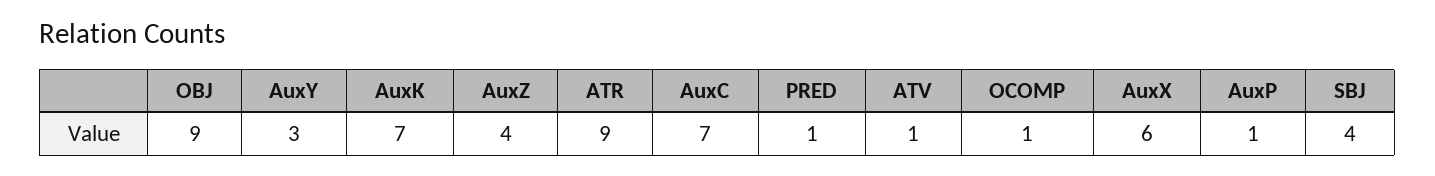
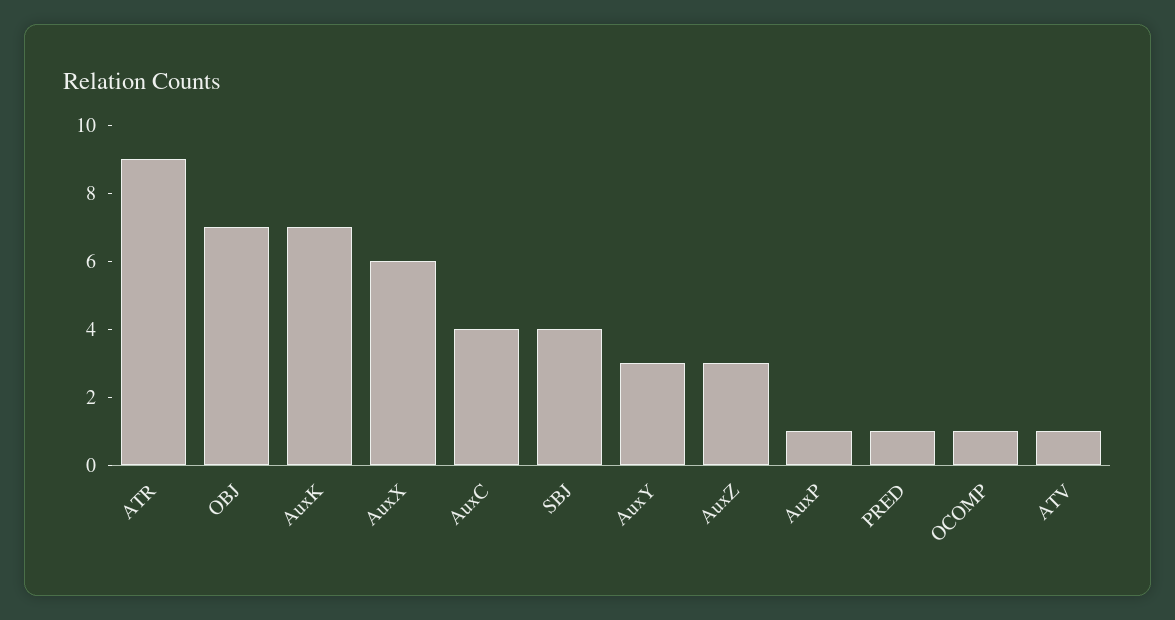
  {
-   "OBJ": 9,
+   "OBJ": 7,
    "AuxY": 3,
    "AuxK": 7,
-   "AuxZ": 4,
+   "AuxZ": 3,
    "ATR": 9,
-   "AuxC": 7,
+   "AuxC": 4,
    "PRED": 1,
    "ATV": 1,
    "OCOMP": 1,
    "AuxX": 6,
    "AuxP": 1,
    "SBJ": 4
  }

